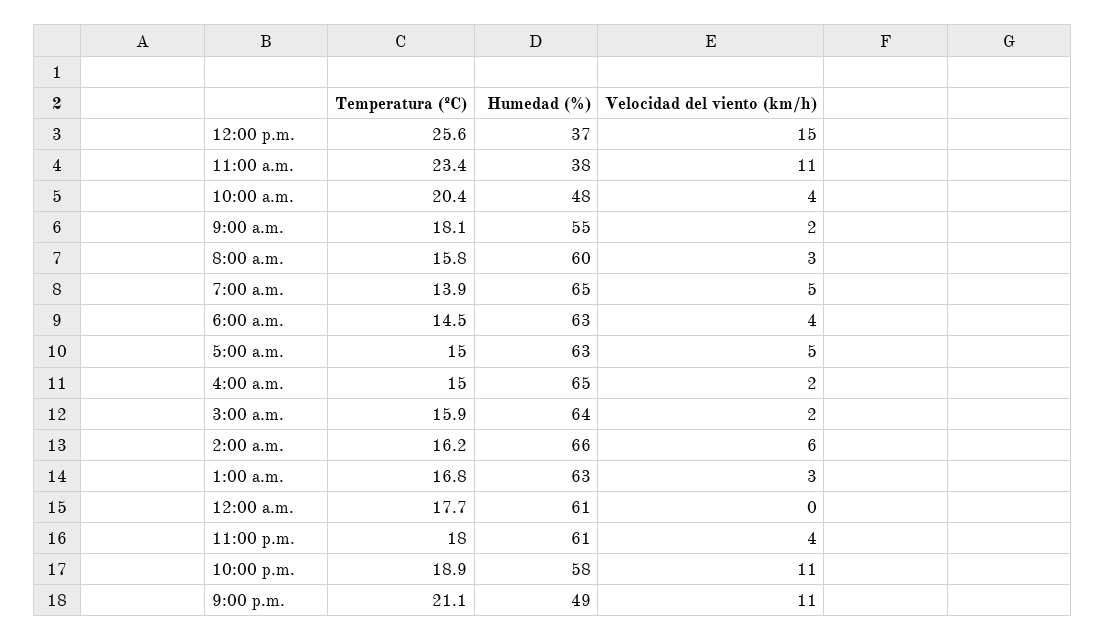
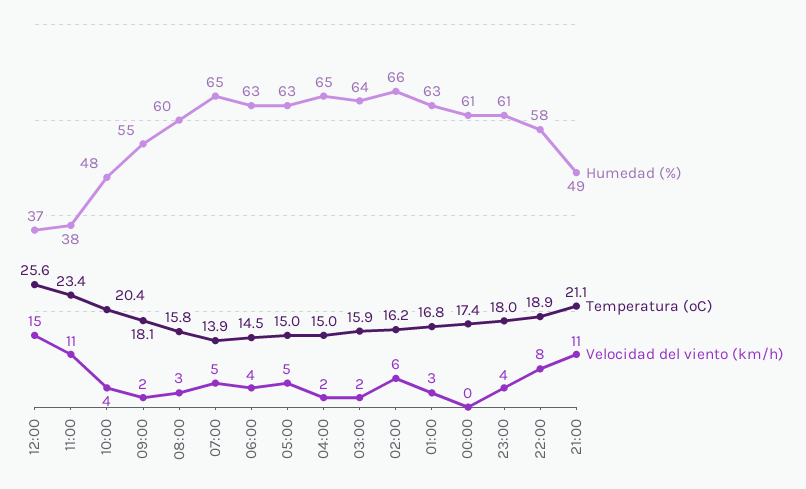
  {
    "Temperatura (ºC)": {
      "12:00 p.m.": 25.6,
      "11:00 a.m.": 23.4,
      "10:00 a.m.": 20.4,
      "9:00 a.m.": 18.1,
      "8:00 a.m.": 15.8,
      "7:00 a.m.": 13.9,
      "6:00 a.m.": 14.5,
      "5:00 a.m.": 15,
      "4:00 a.m.": 15,
      "3:00 a.m.": 15.9,
      "2:00 a.m.": 16.2,
      "1:00 a.m.": 16.8,
-     "12:00 a.m.": 17.7,
+     "12:00 a.m.": 17.4,
      "11:00 p.m.": 18,
      "10:00 p.m.": 18.9,
      "9:00 p.m.": 21.1
    },
    "Humedad (%)": {
      "12:00 p.m.": 37,
      "11:00 a.m.": 38,
      "10:00 a.m.": 48,
      "9:00 a.m.": 55,
      "8:00 a.m.": 60,
      "7:00 a.m.": 65,
      "6:00 a.m.": 63,
      "5:00 a.m.": 63,
      "4:00 a.m.": 65,
      "3:00 a.m.": 64,
      "2:00 a.m.": 66,
      "1:00 a.m.": 63,
      "12:00 a.m.": 61,
      "11:00 p.m.": 61,
      "10:00 p.m.": 58,
      "9:00 p.m.": 49
    },
    "Velocidad del viento (km/h)": {
      "12:00 p.m.": 15,
      "11:00 a.m.": 11,
      "10:00 a.m.": 4,
      "9:00 a.m.": 2,
      "8:00 a.m.": 3,
      "7:00 a.m.": 5,
      "6:00 a.m.": 4,
      "5:00 a.m.": 5,
      "4:00 a.m.": 2,
      "3:00 a.m.": 2,
      "2:00 a.m.": 6,
      "1:00 a.m.": 3,
      "12:00 a.m.": 0,
      "11:00 p.m.": 4,
-     "10:00 p.m.": 11,
+     "10:00 p.m.": 8,
      "9:00 p.m.": 11
    }
  }

